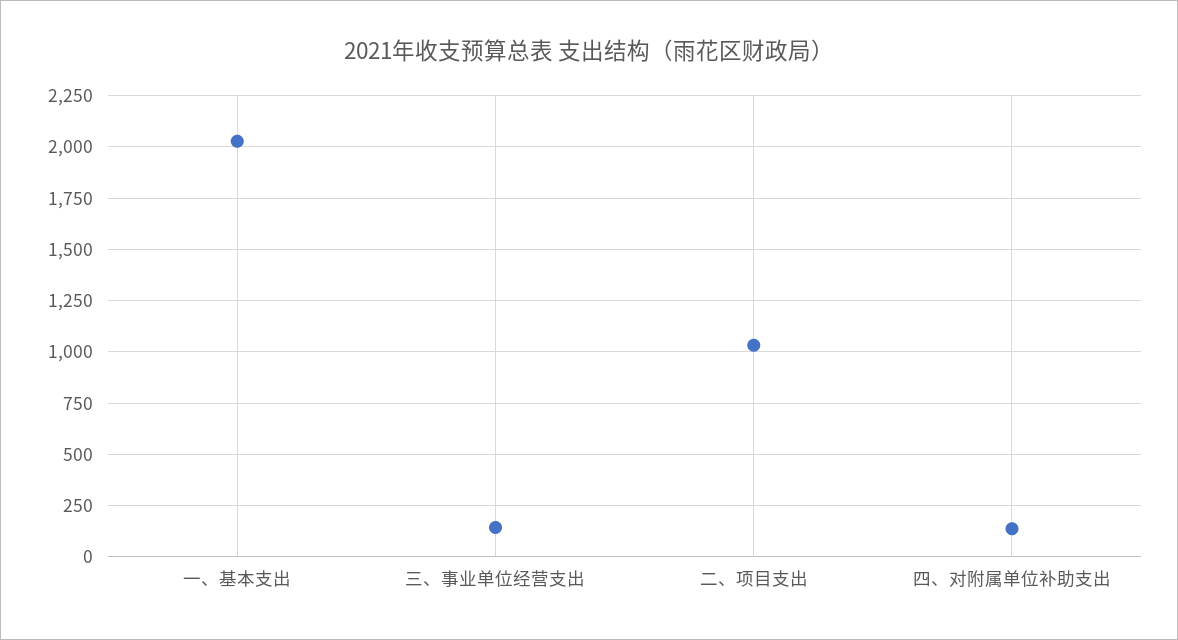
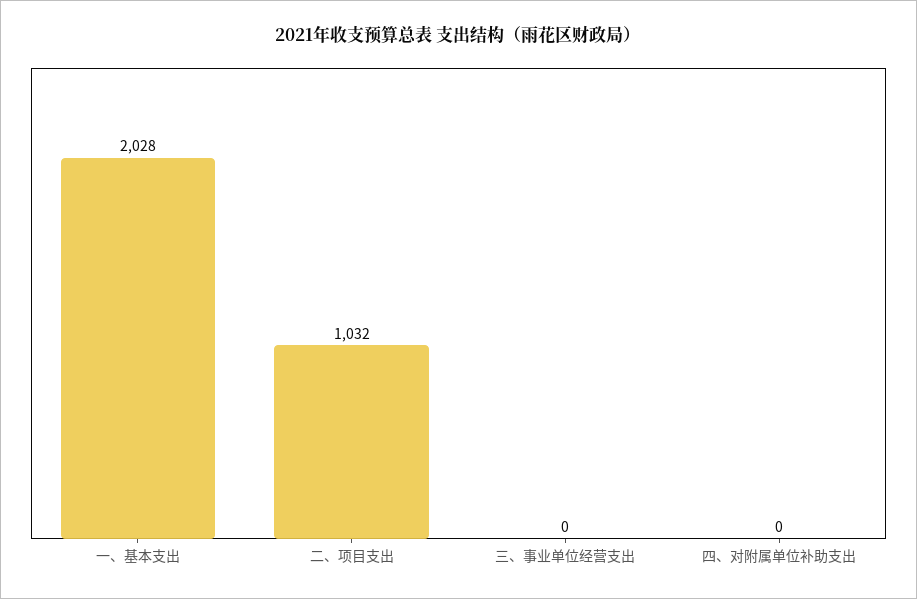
  {
    "一、基本支出": 2028,
-   "三、事业单位经营支出": 150,
+   "三、事业单位经营支出": 0,
    "二、项目支出": 1032,
-   "四、对附属单位补助支出": 150
+   "四、对附属单位补助支出": 0
  }

